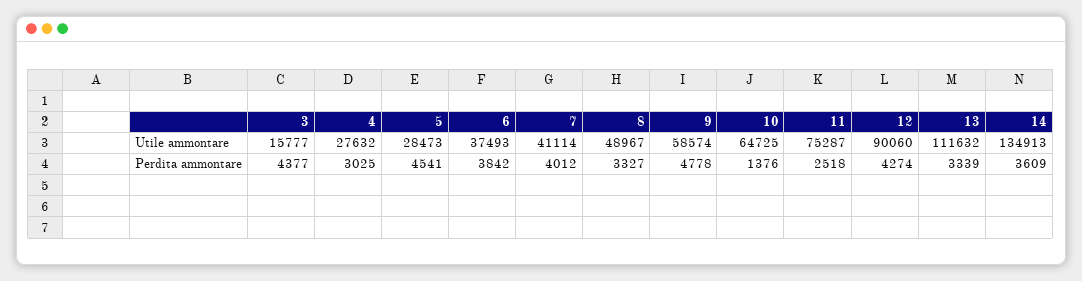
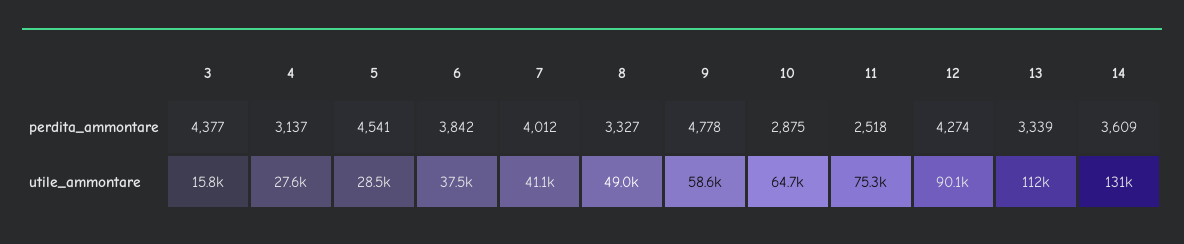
  {
    "3": {
      "Utile ammontare": 15777,
      "Perdita ammontare": 4377
    },
    "4": {
      "Utile ammontare": 27632,
-     "Perdita ammontare": 3025
+     "Perdita ammontare": 3137
    },
    "5": {
      "Utile ammontare": 28473,
      "Perdita ammontare": 4541
    },
    "6": {
      "Utile ammontare": 37493,
      "Perdita ammontare": 3842
    },
    "7": {
      "Utile ammontare": 41114,
      "Perdita ammontare": 4012
    },
    "8": {
      "Utile ammontare": 48967,
      "Perdita ammontare": 3327
    },
    "9": {
      "Utile ammontare": 58574,
      "Perdita ammontare": 4778
    },
    "10": {
      "Utile ammontare": 64725,
-     "Perdita ammontare": 1376
+     "Perdita ammontare": 2875
    },
    "11": {
      "Utile ammontare": 75287,
      "Perdita ammontare": 2518
    },
    "12": {
      "Utile ammontare": 90060,
      "Perdita ammontare": 4274
    },
    "13": {
      "Utile ammontare": 111632,
      "Perdita ammontare": 3339
    },
    "14": {
-     "Utile ammontare": 134913,
+     "Utile ammontare": 131000,
      "Perdita ammontare": 3609
    }
  }

